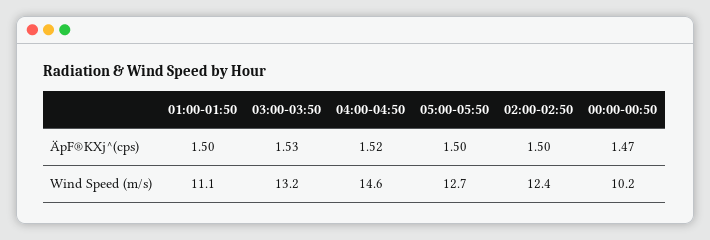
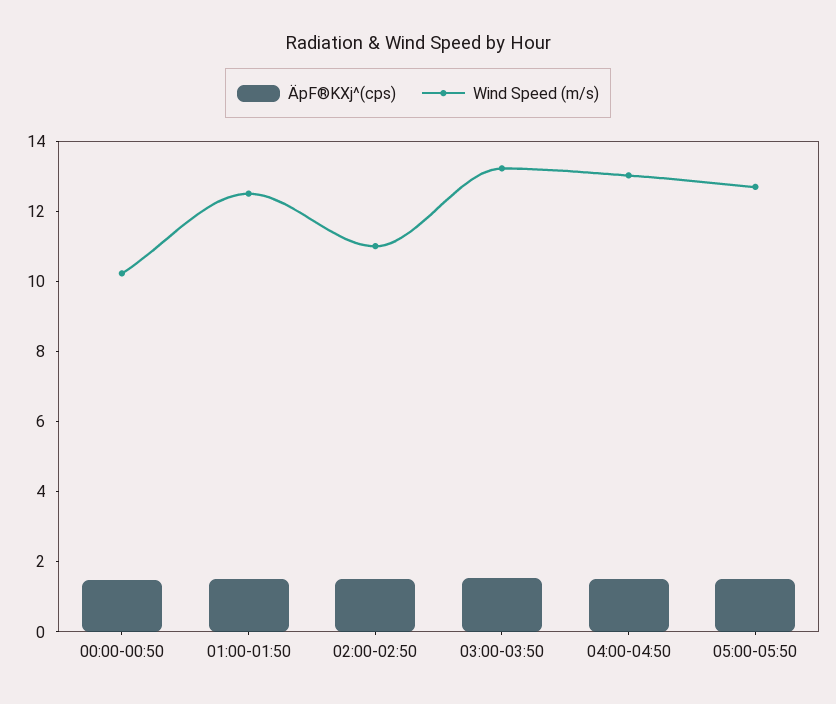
  {
    "ÄpF®KXj^(cps)": {
      "01:00-01:50": 1.5,
      "03:00-03:50": 1.53,
      "04:00-04:50": 1.52,
      "05:00-05:50": 1.5,
      "02:00-02:50": 1.5,
      "00:00-00:50": 1.47
    },
    "Wind Speed (m/s)": {
-     "01:00-01:50": 11.1,
+     "01:00-01:50": 12.5,
      "03:00-03:50": 13.2,
-     "04:00-04:50": 14.6,
+     "04:00-04:50": 13,
      "05:00-05:50": 12.7,
-     "02:00-02:50": 12.4,
+     "02:00-02:50": 11,
      "00:00-00:50": 10.2
    }
  }

